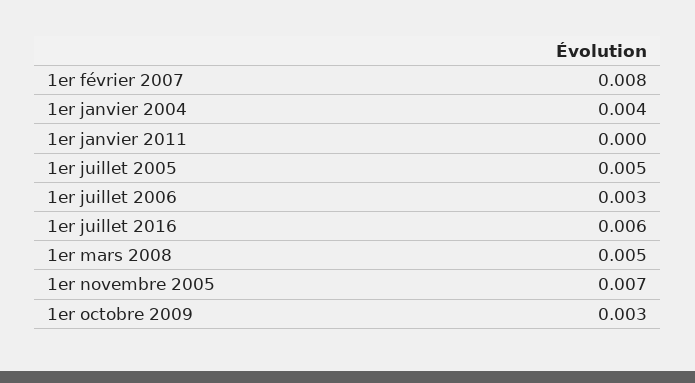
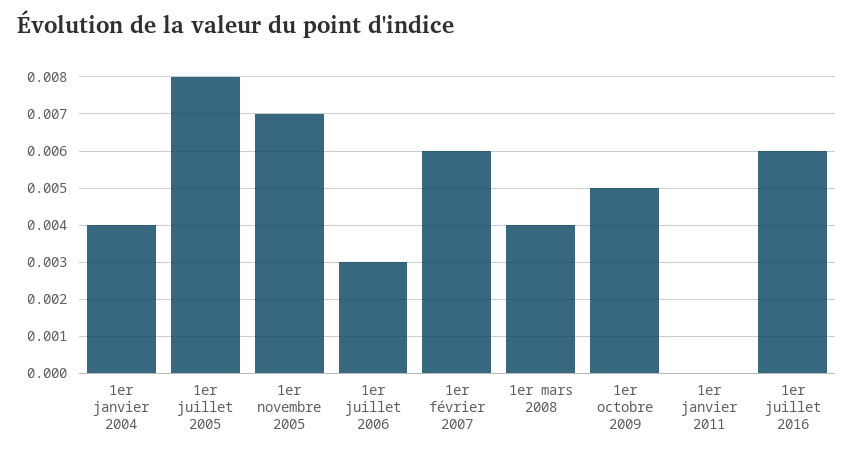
  {
-   "1er février 2007": 0.008,
+   "1er février 2007": 0.006,
    "1er janvier 2004": 0.004,
    "1er janvier 2011": 0,
-   "1er juillet 2005": 0.005,
+   "1er juillet 2005": 0.008,
    "1er juillet 2006": 0.003,
    "1er juillet 2016": 0.006,
-   "1er mars 2008": 0.005,
+   "1er mars 2008": 0.004,
    "1er novembre 2005": 0.007,
-   "1er octobre 2009": 0.003
+   "1er octobre 2009": 0.005
  }

